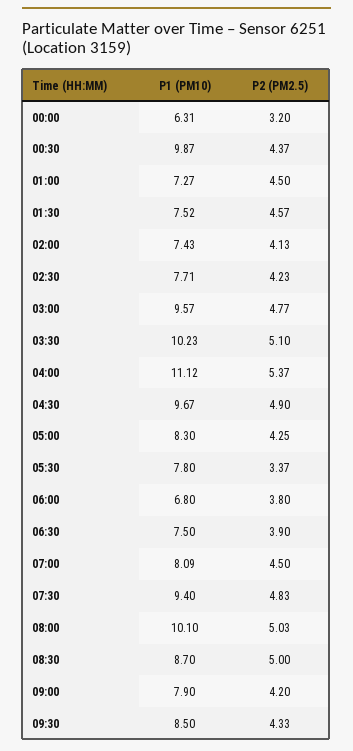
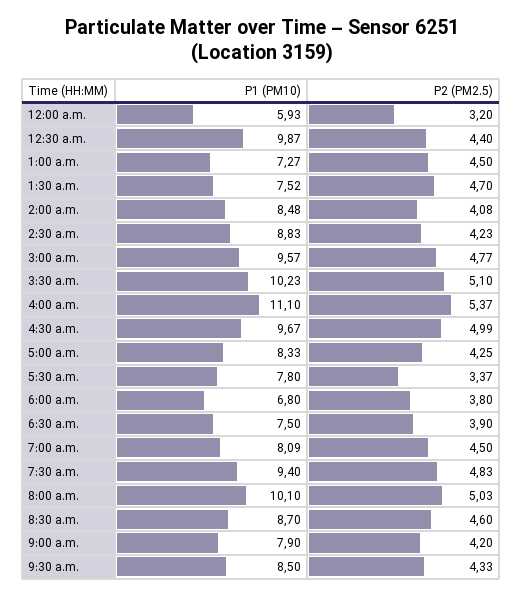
  {
    "P1 (PM10)": {
-     "00:00": 6.31,
+     "00:00": 5.93,
      "00:30": 9.87,
      "01:00": 7.27,
      "01:30": 7.52,
-     "02:00": 7.43,
+     "02:00": 8.48,
-     "02:30": 7.71,
+     "02:30": 8.83,
      "03:00": 9.57,
      "03:30": 10.23,
-     "04:00": 11.12,
+     "04:00": 11.1,
      "04:30": 9.67,
-     "05:00": 8.3,
+     "05:00": 8.33,
      "05:30": 7.8,
      "06:00": 6.8,
      "06:30": 7.5,
      "07:00": 8.09,
      "07:30": 9.4,
      "08:00": 10.1,
      "08:30": 8.7,
      "09:00": 7.9,
      "09:30": 8.5
    },
    "P2 (PM2.5)": {
      "00:00": 3.2,
-     "00:30": 4.37,
+     "00:30": 4.4,
      "01:00": 4.5,
-     "01:30": 4.57,
+     "01:30": 4.7,
-     "02:00": 4.13,
+     "02:00": 4.08,
      "02:30": 4.23,
      "03:00": 4.77,
      "03:30": 5.1,
      "04:00": 5.37,
-     "04:30": 4.9,
+     "04:30": 4.99,
      "05:00": 4.25,
      "05:30": 3.37,
      "06:00": 3.8,
      "06:30": 3.9,
      "07:00": 4.5,
      "07:30": 4.83,
      "08:00": 5.03,
-     "08:30": 5,
+     "08:30": 4.6,
      "09:00": 4.2,
      "09:30": 4.33
    }
  }

